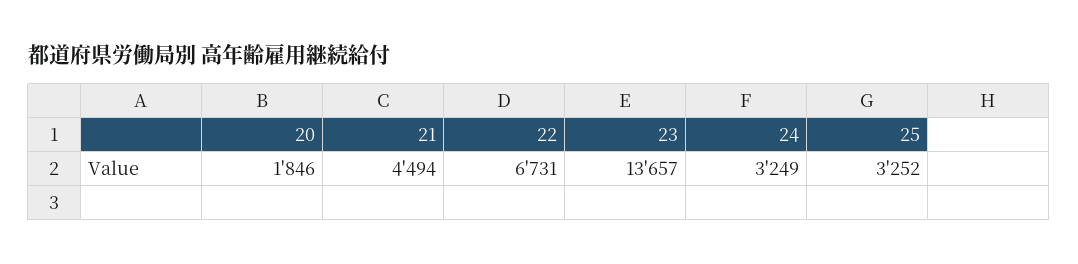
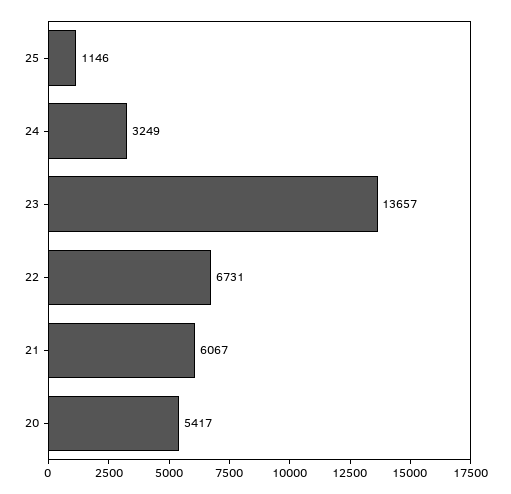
  {
-   "20": 1846,
+   "20": 5417,
-   "21": 4494,
+   "21": 6067,
    "22": 6731,
    "23": 13657,
    "24": 3249,
-   "25": 3252
+   "25": 1146
  }

